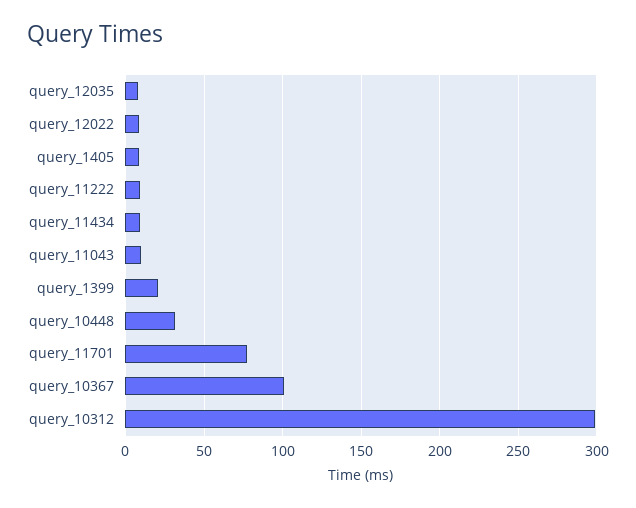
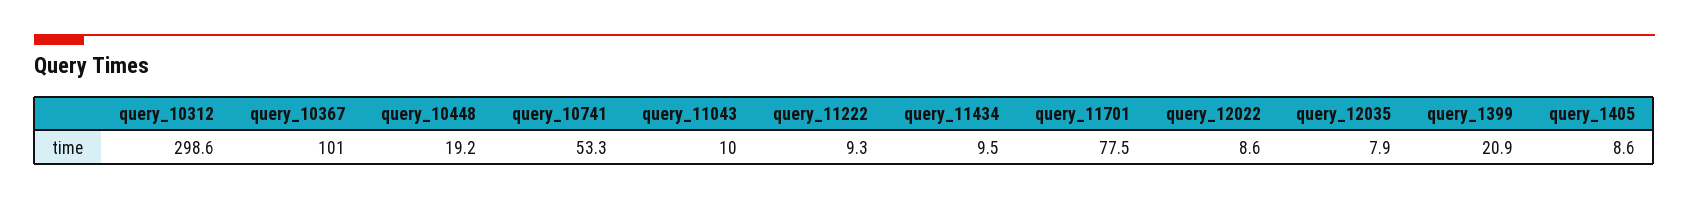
  {
    "query_12035": 7.9,
    "query_12022": 8.6,
    "query_1405": 8.6,
    "query_11222": 9.3,
    "query_11434": 9.5,
    "query_11043": 10,
    "query_1399": 20.9,
-   "query_10448": 30,
+   "query_10448": 19.2,
    "query_11701": 77.5,
    "query_10367": 101,
-   "query_10312": 298.6
+   "query_10312": 298.6,
+   "query_10741": 53.3
  }

